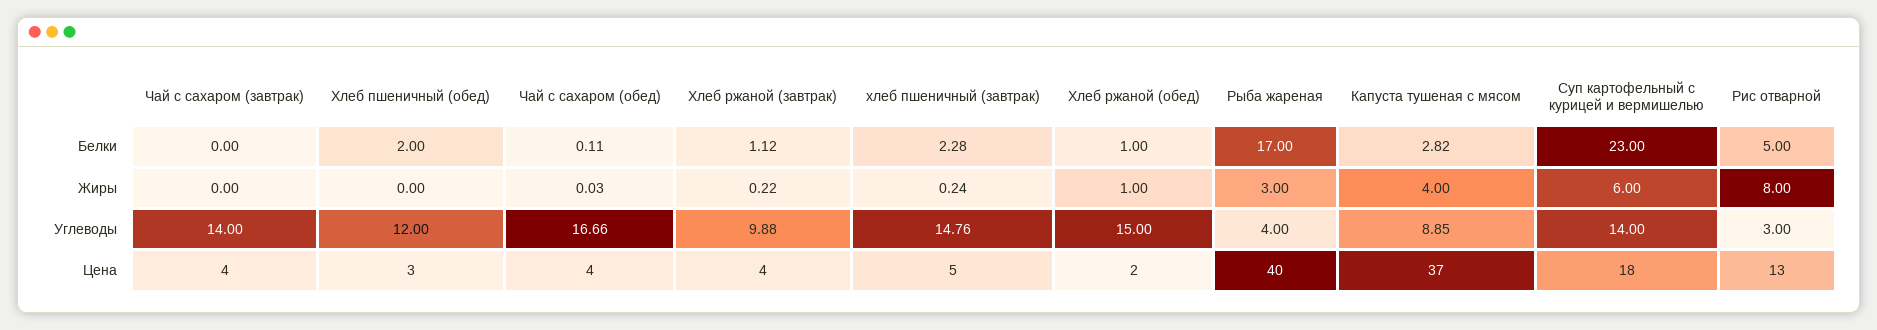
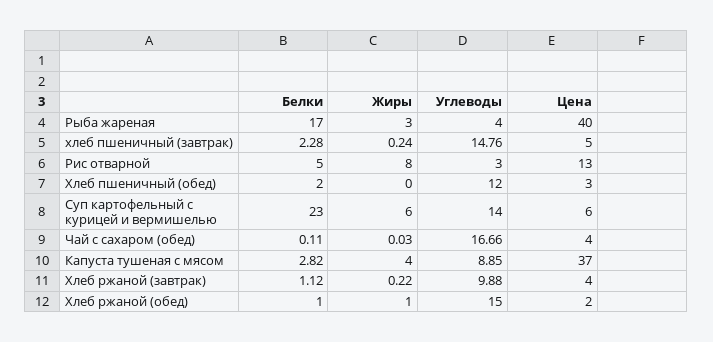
  {
-   "Чай с сахаром (завтрак)": {
-     "Белки": 0,
-     "Жиры": 0,
-     "Углеводы": 14,
-     "Цена": 4
-   },
    "Хлеб пшеничный (обед)": {
      "Белки": 2,
      "Жиры": 0,
      "Углеводы": 12,
      "Цена": 3
    },
    "Чай с сахаром (обед)": {
      "Белки": 0.11,
      "Жиры": 0.03,
      "Углеводы": 16.66,
      "Цена": 4
    },
    "Хлеб ржаной (завтрак)": {
      "Белки": 1.12,
      "Жиры": 0.22,
      "Углеводы": 9.88,
      "Цена": 4
    },
    "хлеб пшеничный (завтрак)": {
      "Белки": 2.28,
      "Жиры": 0.24,
      "Углеводы": 14.76,
      "Цена": 5
    },
    "Хлеб ржаной (обед)": {
      "Белки": 1,
      "Жиры": 1,
      "Углеводы": 15,
      "Цена": 2
    },
    "Рыба жареная": {
      "Белки": 17,
      "Жиры": 3,
      "Углеводы": 4,
      "Цена": 40
    },
    "Капуста тушеная с мясом": {
      "Белки": 2.82,
      "Жиры": 4,
      "Углеводы": 8.85,
      "Цена": 37
    },
    "Суп картофельный с курицей и вермишелью": {
      "Белки": 23,
      "Жиры": 6,
      "Углеводы": 14,
-     "Цена": 18
+     "Цена": 6
    },
    "Рис отварной": {
      "Белки": 5,
      "Жиры": 8,
      "Углеводы": 3,
      "Цена": 13
    }
  }

